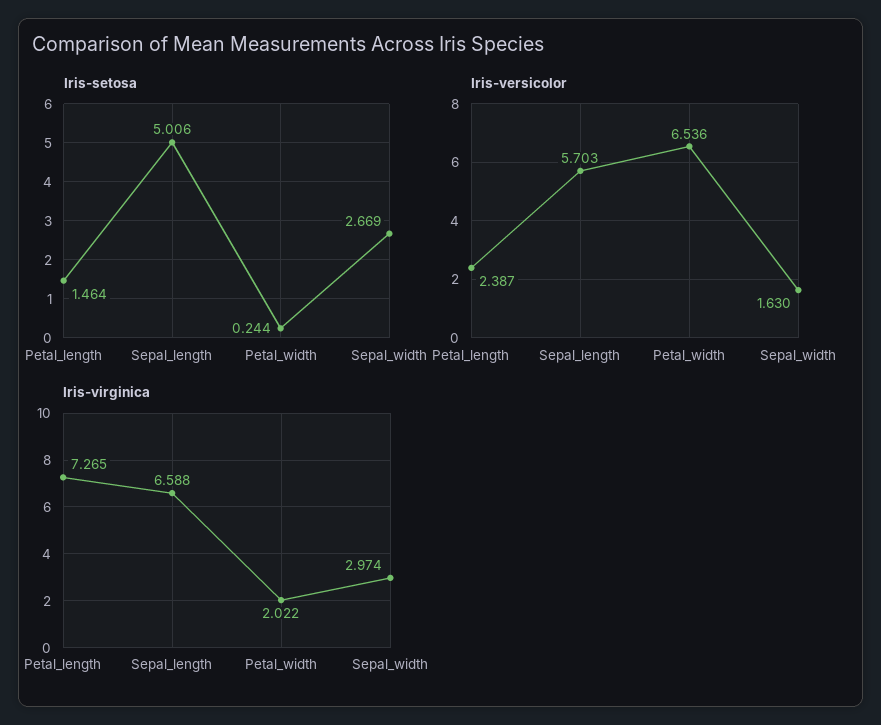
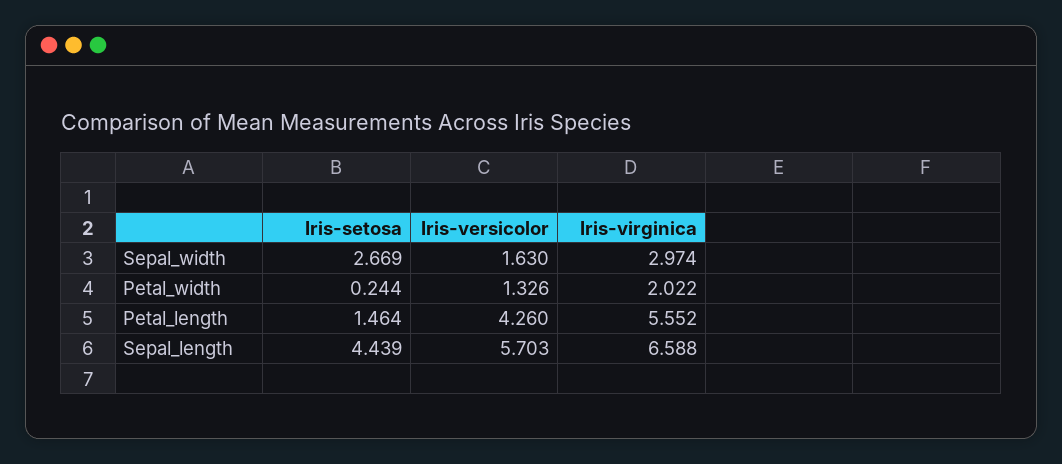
  {
    "Iris-setosa": {
      "Petal_length": 1.464,
-     "Sepal_length": 5.006,
+     "Sepal_length": 4.439,
      "Petal_width": 0.244,
      "Sepal_width": 2.669
    },
    "Iris-versicolor": {
-     "Petal_length": 2.387,
+     "Petal_length": 4.26,
      "Sepal_length": 5.703,
-     "Petal_width": 6.536,
+     "Petal_width": 1.326,
      "Sepal_width": 1.63
    },
    "Iris-virginica": {
-     "Petal_length": 7.265,
+     "Petal_length": 5.552,
      "Sepal_length": 6.588,
      "Petal_width": 2.022,
      "Sepal_width": 2.974
    }
  }

